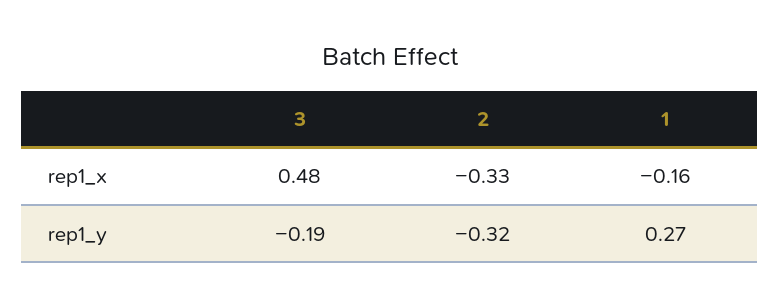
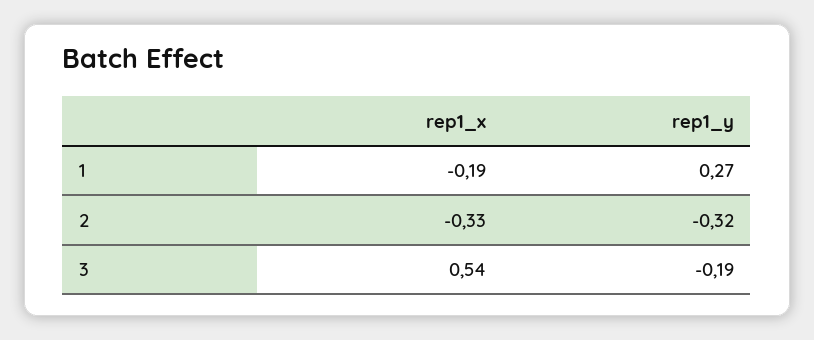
  {
    "3": {
-     "rep1_x": 0.48,
+     "rep1_x": 0.54,
      "rep1_y": -0.19
    },
    "2": {
      "rep1_x": -0.33,
      "rep1_y": -0.32
    },
    "1": {
-     "rep1_x": -0.16,
+     "rep1_x": -0.19,
      "rep1_y": 0.27
    }
  }

